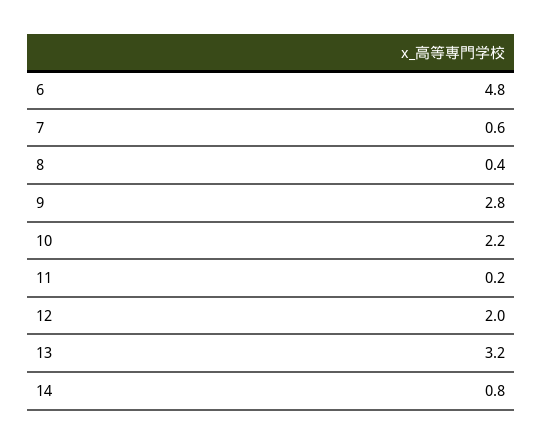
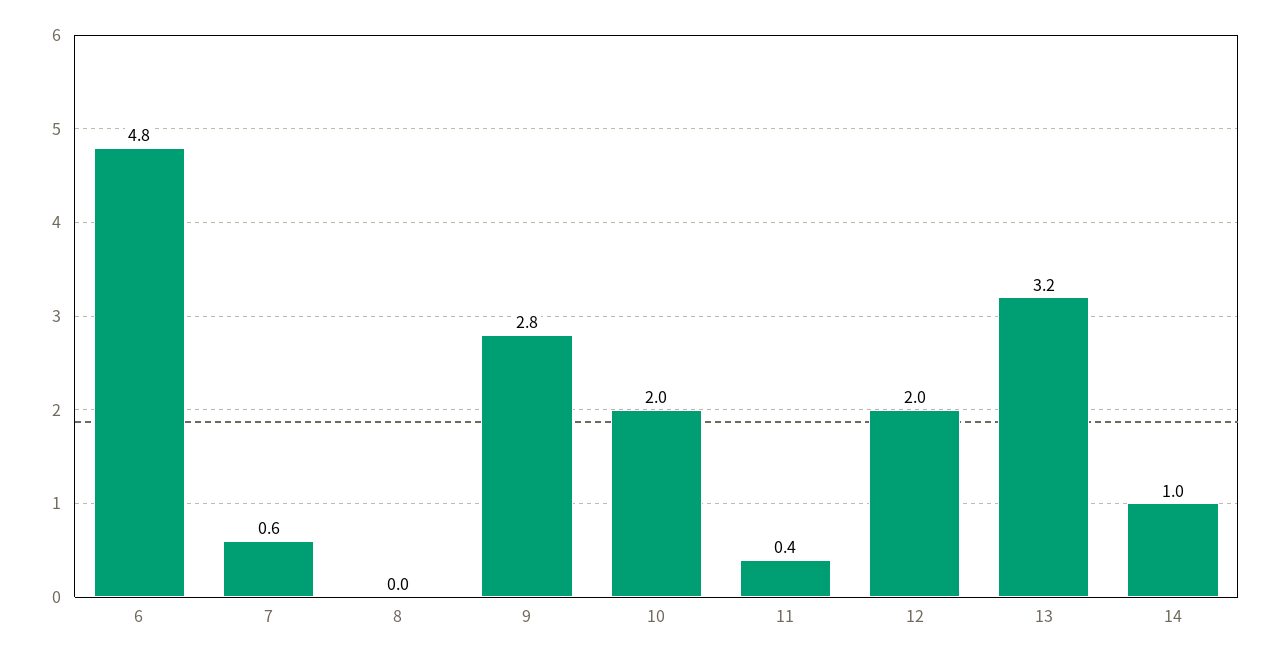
  {
    "6": 4.8,
    "7": 0.6,
-   "8": 0.4,
+   "8": 0,
    "9": 2.8,
-   "10": 2.2,
+   "10": 2,
-   "11": 0.2,
+   "11": 0.4,
    "12": 2,
    "13": 3.2,
-   "14": 0.8
+   "14": 1
  }

